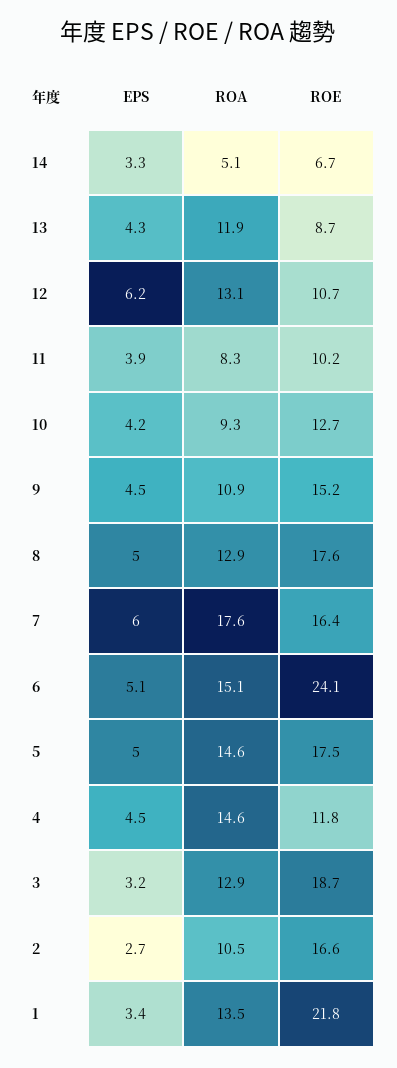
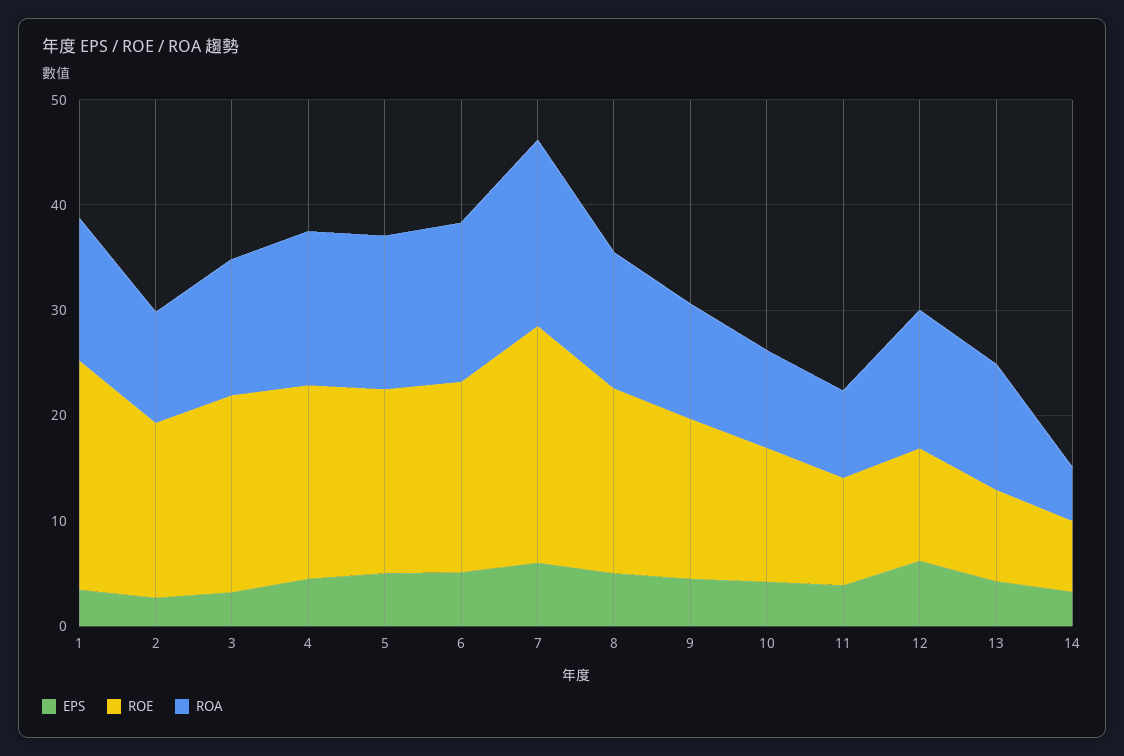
  {
    "EPS": {
      "14": 3.3,
      "13": 4.3,
      "12": 6.2,
      "11": 3.9,
      "10": 4.2,
      "9": 4.5,
      "8": 5,
      "7": 6,
      "6": 5.1,
      "5": 5,
      "4": 4.5,
      "3": 3.2,
      "2": 2.7,
      "1": 3.4
    },
    "ROA": {
      "14": 5.1,
      "13": 11.9,
      "12": 13.1,
      "11": 8.3,
      "10": 9.3,
      "9": 10.9,
      "8": 12.9,
      "7": 17.6,
      "6": 15.1,
      "5": 14.6,
      "4": 14.6,
      "3": 12.9,
      "2": 10.5,
      "1": 13.5
    },
    "ROE": {
      "14": 6.7,
      "13": 8.7,
      "12": 10.7,
      "11": 10.2,
      "10": 12.7,
      "9": 15.2,
      "8": 17.6,
-     "7": 16.4,
+     "7": 22,
-     "6": 24.1,
+     "6": 18,
      "5": 17.5,
-     "4": 11.8,
+     "4": 18,
      "3": 18.7,
      "2": 16.6,
      "1": 21.8
    }
  }

